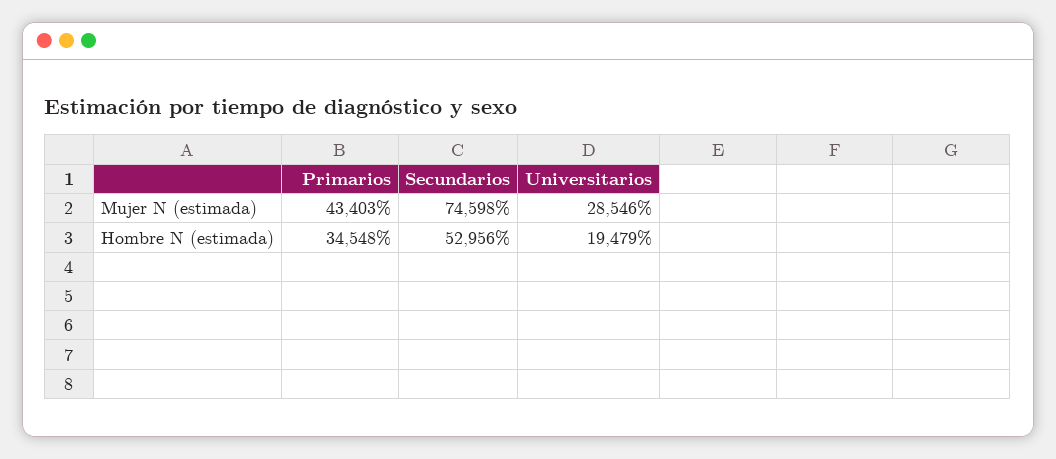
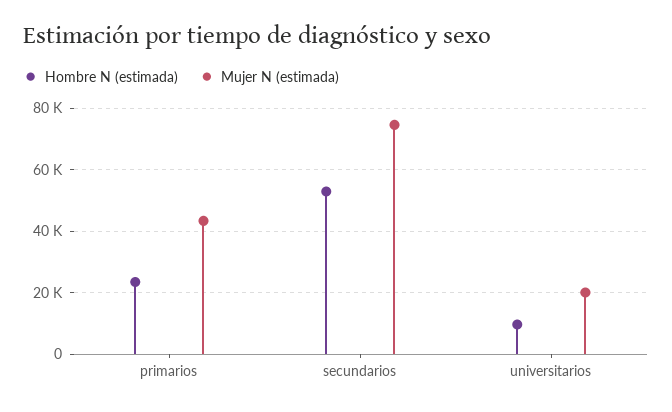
  {
    "Mujer N (estimada)": {
      "Primarios": 43403,
      "Secundarios": 74598,
-     "Universitarios": 28546
+     "Universitarios": 20000
    },
    "Hombre N (estimada)": {
-     "Primarios": 34548,
+     "Primarios": 24000,
      "Secundarios": 52956,
-     "Universitarios": 19479
+     "Universitarios": 10000
    }
  }

